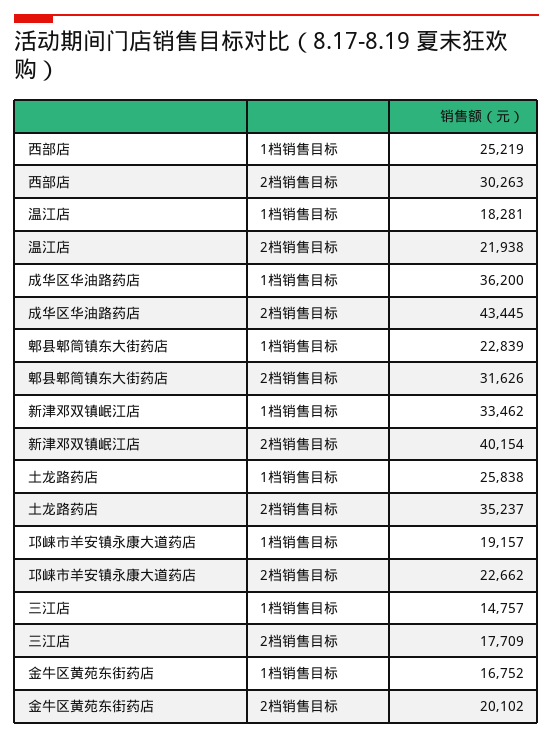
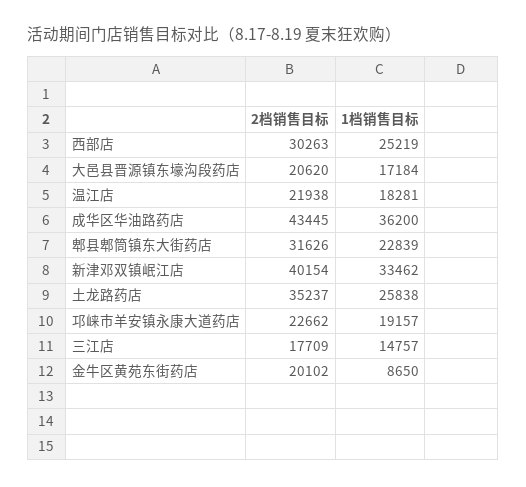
  {
    "西部店": {
      "1档销售目标": 25219,
      "2档销售目标": 30263
    },
    "温江店": {
      "1档销售目标": 18281,
      "2档销售目标": 21938
    },
    "成华区华油路药店": {
      "1档销售目标": 36200,
      "2档销售目标": 43445
    },
    "郫县郫筒镇东大街药店": {
      "1档销售目标": 22839,
      "2档销售目标": 31626
    },
    "新津邓双镇岷江店": {
      "1档销售目标": 33462,
      "2档销售目标": 40154
    },
    "土龙路药店": {
      "1档销售目标": 25838,
      "2档销售目标": 35237
    },
    "邛崃市羊安镇永康大道药店": {
      "1档销售目标": 19157,
      "2档销售目标": 22662
    },
    "三江店": {
      "1档销售目标": 14757,
      "2档销售目标": 17709
    },
    "金牛区黄苑东街药店": {
-     "1档销售目标": 16752,
+     "1档销售目标": 8650,
      "2档销售目标": 20102
-   }
+   },
+   "大邑县晋源镇东壕沟段药店": {
+     "2档销售目标": 20620,
+     "1档销售目标": 17184
+   }
  }

